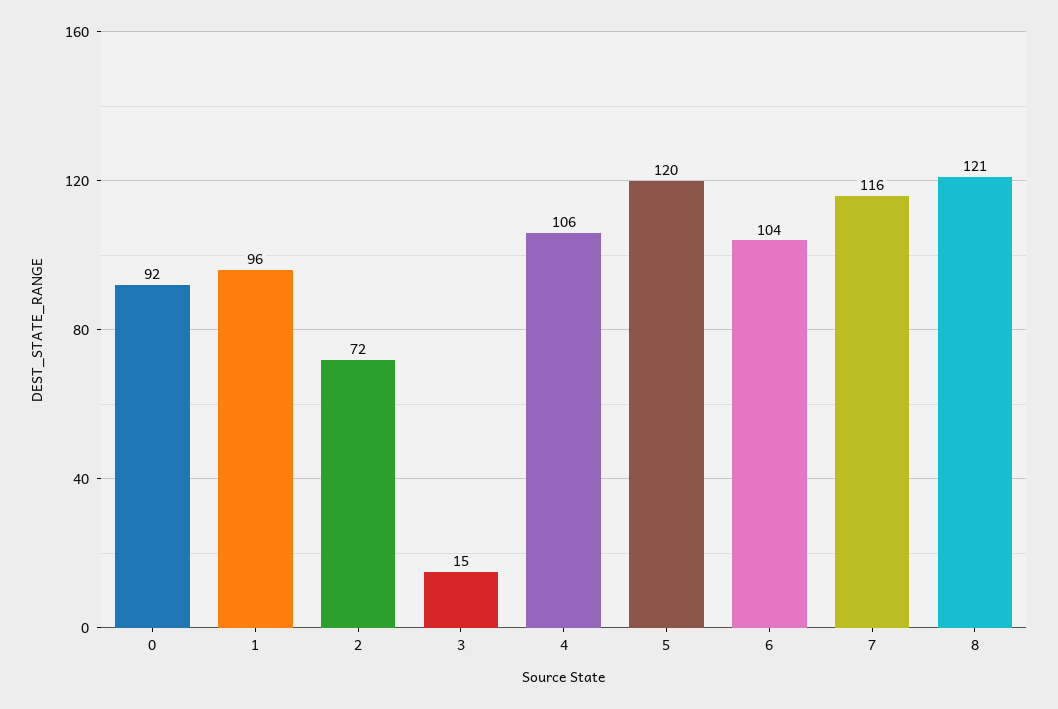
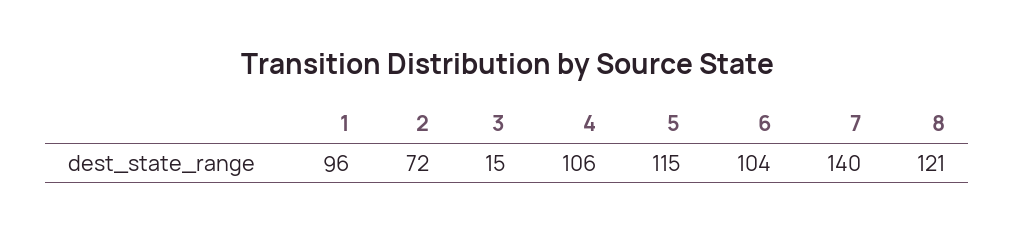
  {
-   "0": 92,
    "1": 96,
    "2": 72,
    "3": 15,
    "4": 106,
-   "5": 120,
+   "5": 115,
    "6": 104,
-   "7": 116,
+   "7": 140,
    "8": 121
  }

